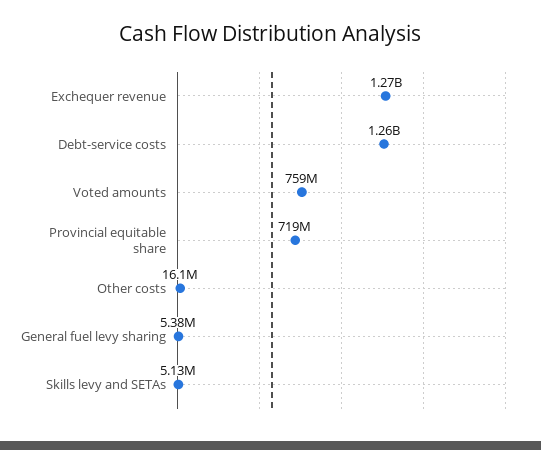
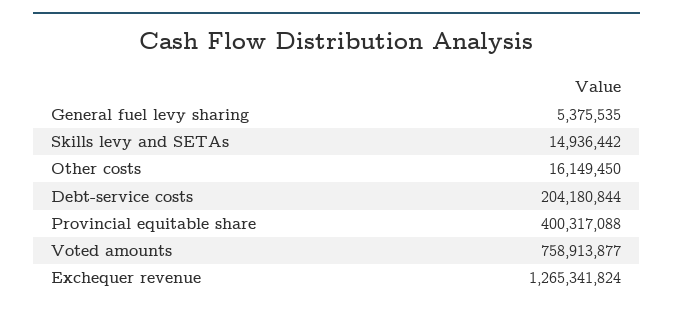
  {
    "Exchequer revenue": 1265341824,
-   "Debt-service costs": 1260000000,
+   "Debt-service costs": 204180844,
    "Voted amounts": 758913877,
-   "Provincial equitable share": 719000000,
+   "Provincial equitable share": 400317088,
    "Other costs": 16149450,
    "General fuel levy sharing": 5375535,
-   "Skills levy and SETAs": 5130000
+   "Skills levy and SETAs": 14936442
  }

